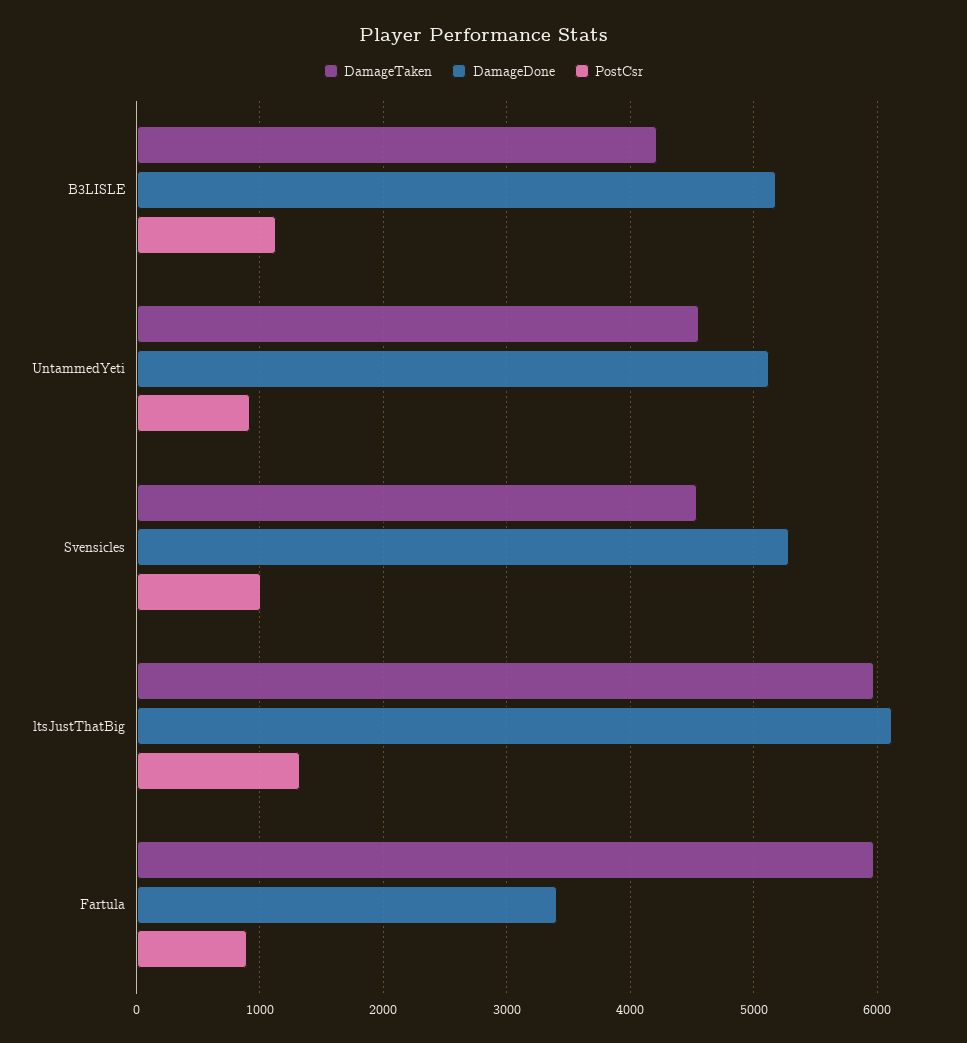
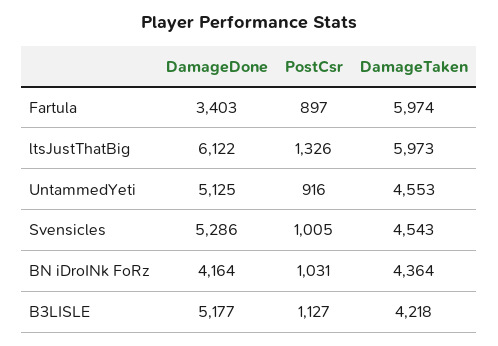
  {
    "DamageTaken": {
      "B3LISLE": 4218,
      "UntammedYeti": 4553,
      "Svensicles": 4543,
      "ltsJustThatBig": 5973,
-     "Fartula": 5974
+     "Fartula": 5974,
+     "BN iDroINk FoRz": 4364
    },
    "DamageDone": {
      "B3LISLE": 5177,
      "UntammedYeti": 5125,
      "Svensicles": 5286,
      "ltsJustThatBig": 6122,
-     "Fartula": 3403
+     "Fartula": 3403,
+     "BN iDroINk FoRz": 4164
    },
    "PostCsr": {
      "B3LISLE": 1127,
      "UntammedYeti": 916,
      "Svensicles": 1005,
      "ltsJustThatBig": 1326,
-     "Fartula": 897
+     "Fartula": 897,
+     "BN iDroINk FoRz": 1031
    }
  }

